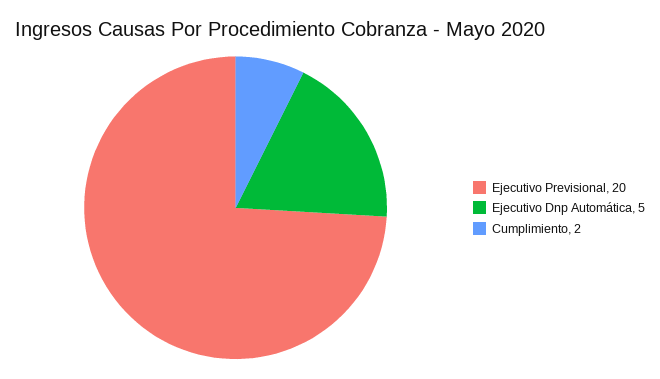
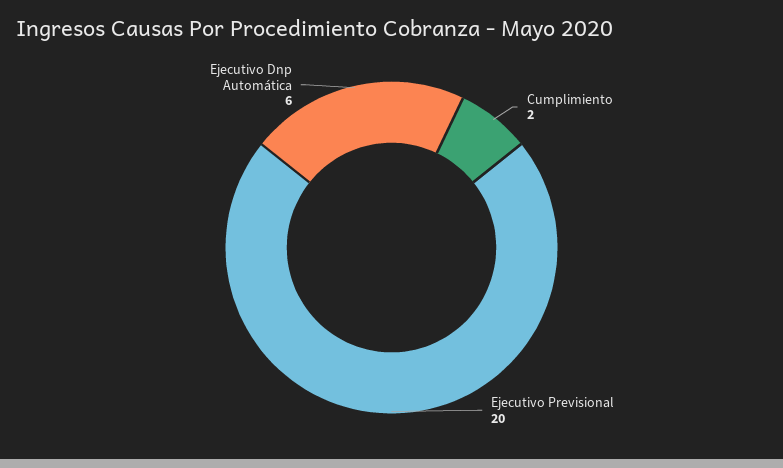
  {
    "Ejecutivo Previsional": 20,
-   "Ejecutivo Dnp Automática": 5,
+   "Ejecutivo Dnp Automática": 6,
    "Cumplimiento": 2
  }

